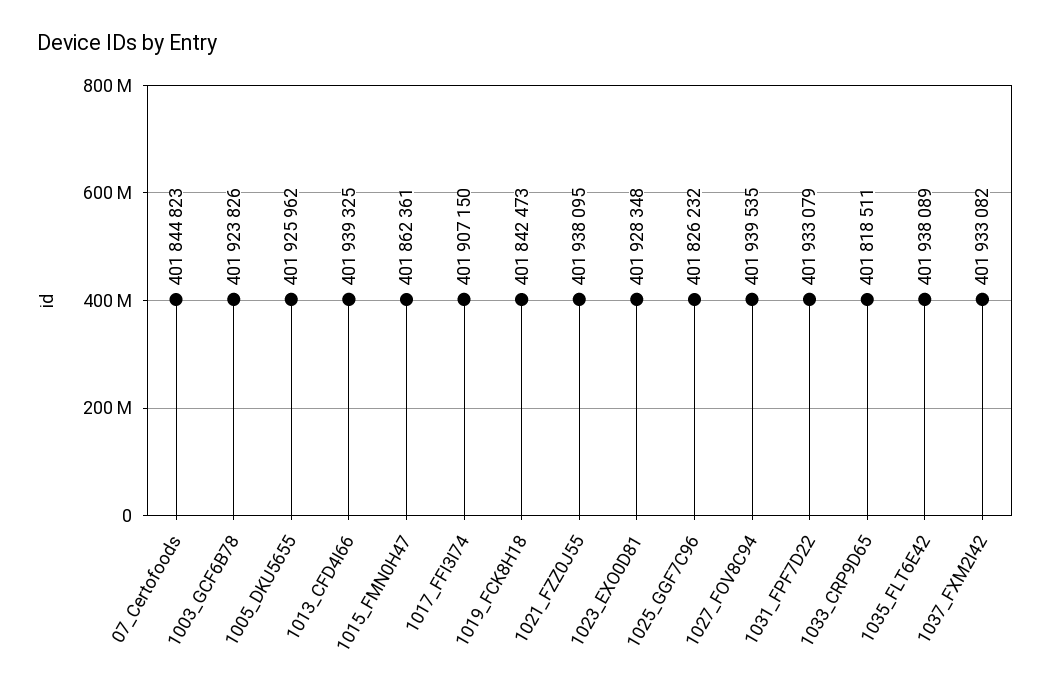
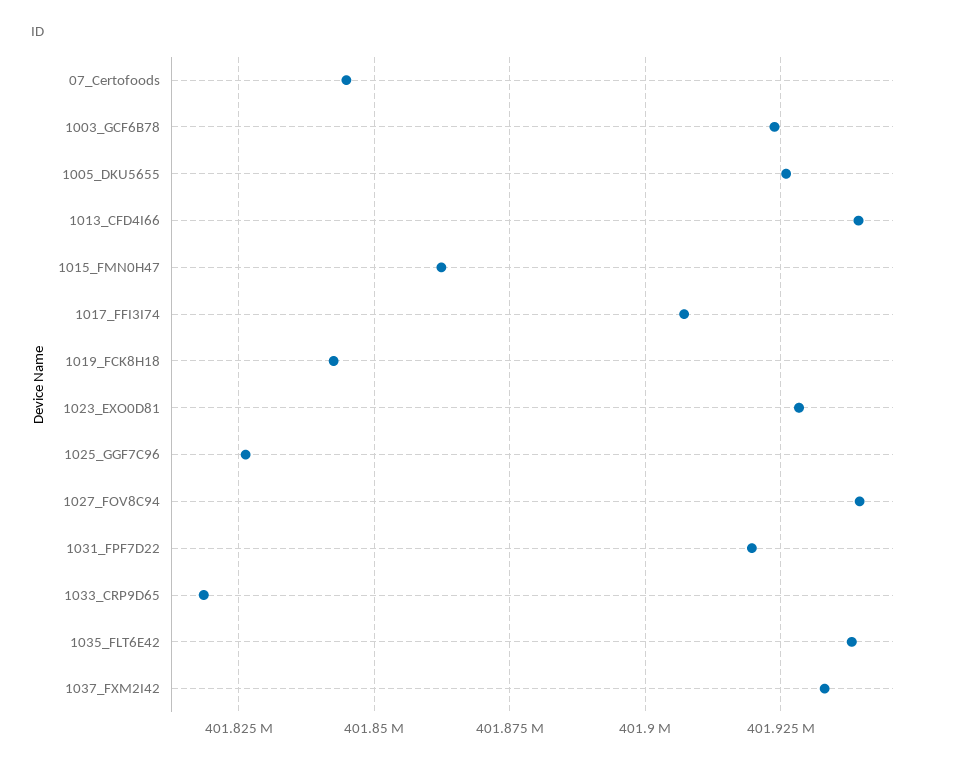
  {
    "07_Certofoods": 401844823,
    "1003_GCF6B78": 401923826,
    "1005_DKU5655": 401925962,
    "1013_CFD4I66": 401939325,
    "1015_FMN0H47": 401862361,
    "1017_FFI3I74": 401907150,
    "1019_FCK8H18": 401842473,
-   "1021_FZZ0J55": 401938095,
    "1023_EXO0D81": 401928348,
    "1025_GGF7C96": 401826232,
    "1027_FOV8C94": 401939535,
-   "1031_FPF7D22": 401933079,
+   "1031_FPF7D22": 401920000,
    "1033_CRP9D65": 401818511,
    "1035_FLT6E42": 401938089,
    "1037_FXM2I42": 401933082
  }

